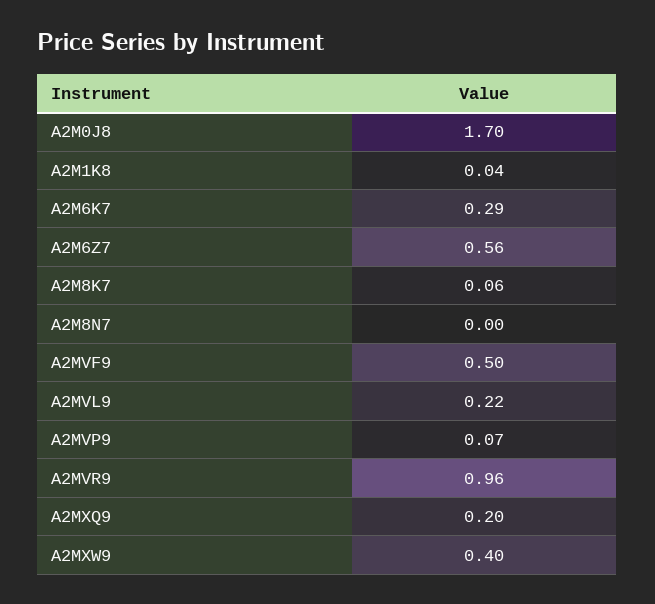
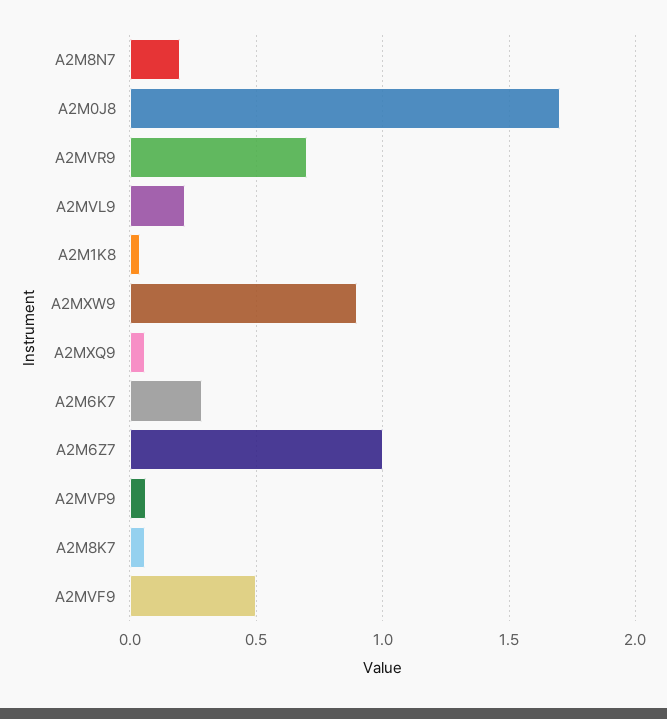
  {
    "A2M0J8": 1.7,
    "A2M1K8": 0.04,
    "A2M6K7": 0.29,
-   "A2M6Z7": 0.56,
+   "A2M6Z7": 1,
    "A2M8K7": 0.06,
-   "A2M8N7": 0,
+   "A2M8N7": 0.2,
    "A2MVF9": 0.5,
    "A2MVL9": 0.22,
    "A2MVP9": 0.07,
-   "A2MVR9": 0.96,
+   "A2MVR9": 0.7,
-   "A2MXQ9": 0.2,
+   "A2MXQ9": 0.05,
-   "A2MXW9": 0.4
+   "A2MXW9": 0.9
  }

